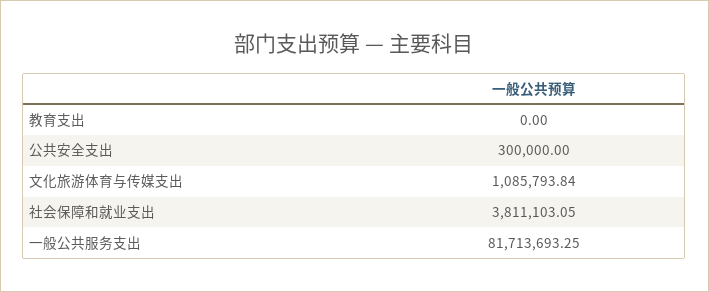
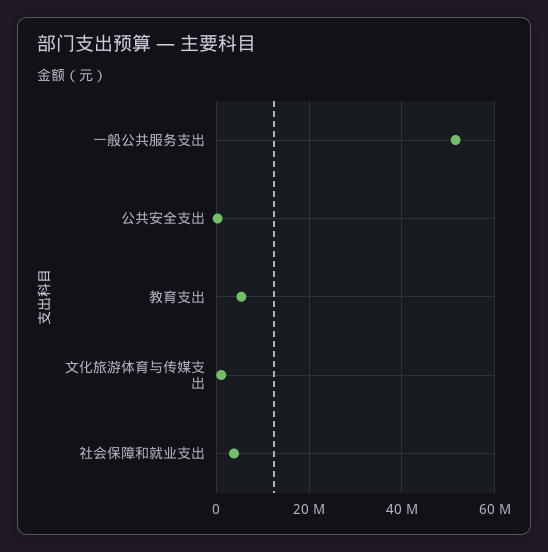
  {
-   "教育支出": 0,
+   "教育支出": 6000000,
    "公共安全支出": 300000,
    "文化旅游体育与传媒支出": 1085793.84,
    "社会保障和就业支出": 3811103.05,
-   "一般公共服务支出": 81713693.25
+   "一般公共服务支出": 52000000
  }

